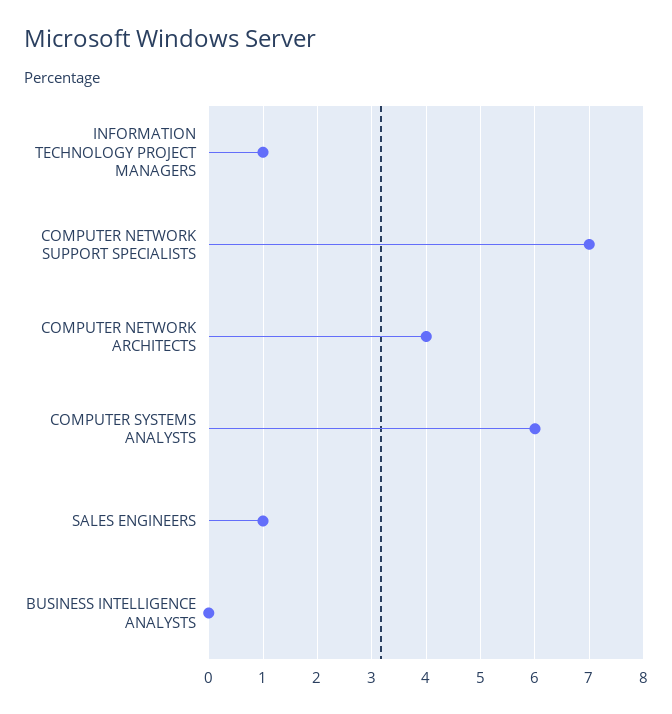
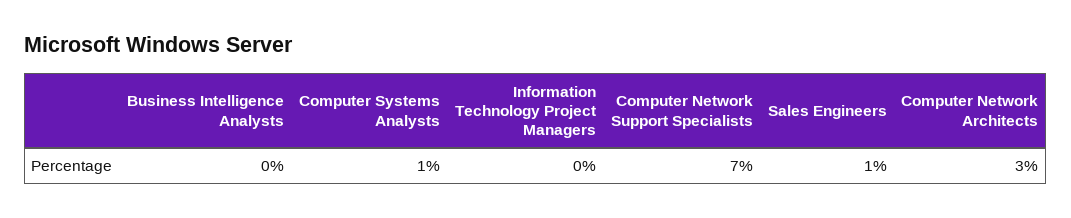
  {
-   "INFORMATION TECHNOLOGY PROJECT MANAGERS": 1,
+   "INFORMATION TECHNOLOGY PROJECT MANAGERS": 0,
    "COMPUTER NETWORK SUPPORT SPECIALISTS": 7,
-   "COMPUTER NETWORK ARCHITECTS": 4,
+   "COMPUTER NETWORK ARCHITECTS": 3,
-   "COMPUTER SYSTEMS ANALYSTS": 6,
+   "COMPUTER SYSTEMS ANALYSTS": 1,
    "SALES ENGINEERS": 1,
    "BUSINESS INTELLIGENCE ANALYSTS": 0
  }

